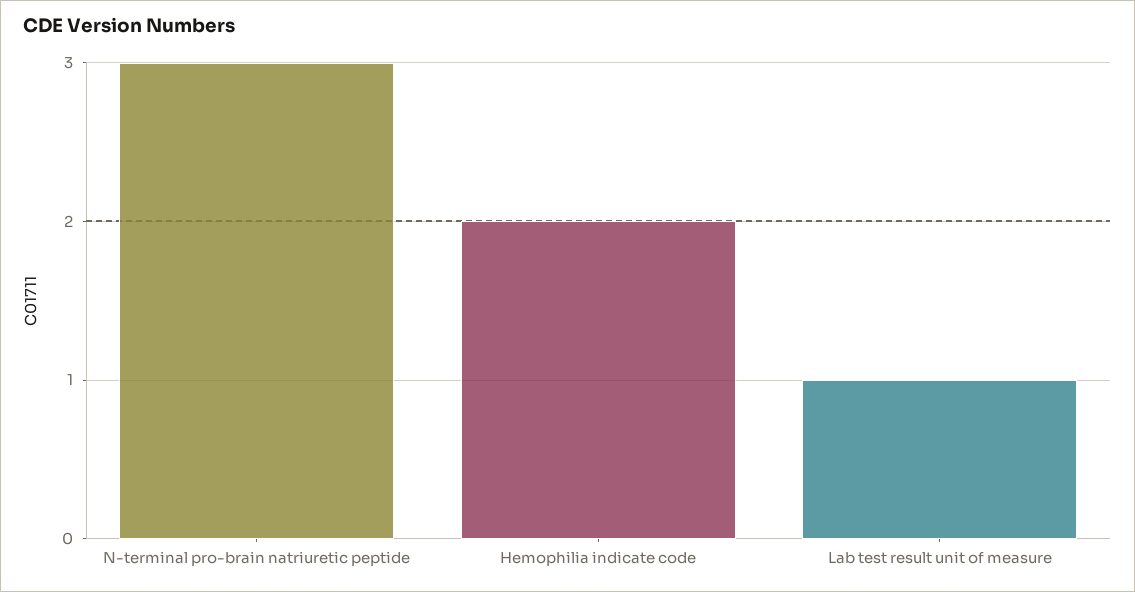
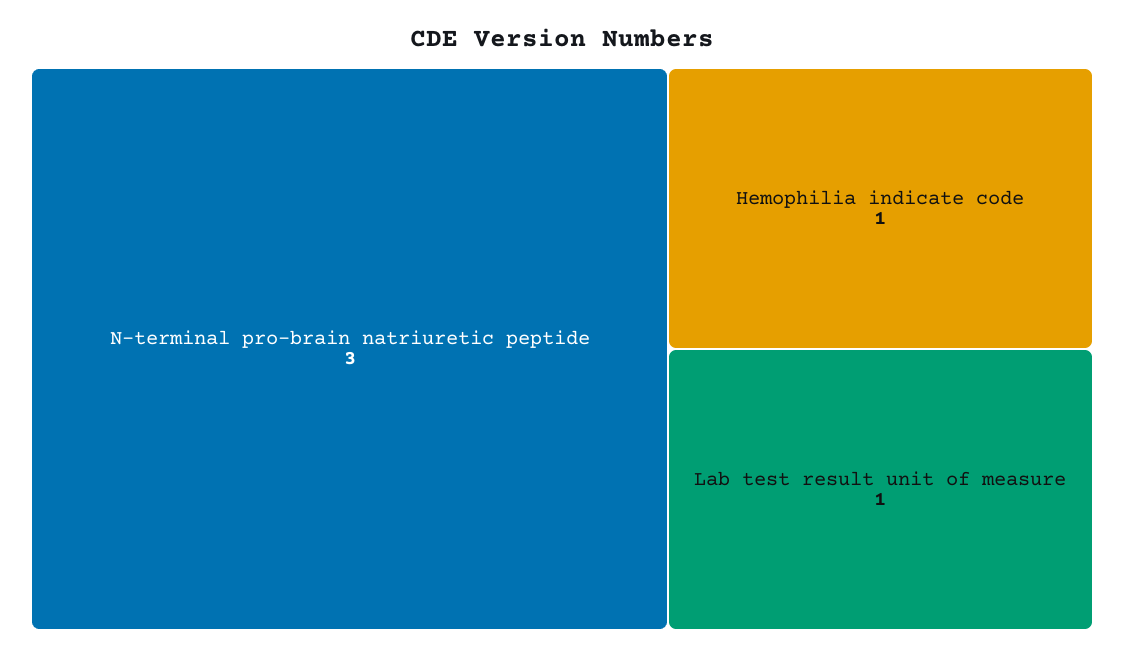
  {
    "N-terminal pro-brain natriuretic peptide": 3,
-   "Hemophilia indicate code": 2,
+   "Hemophilia indicate code": 1,
    "Lab test result unit of measure": 1
  }

